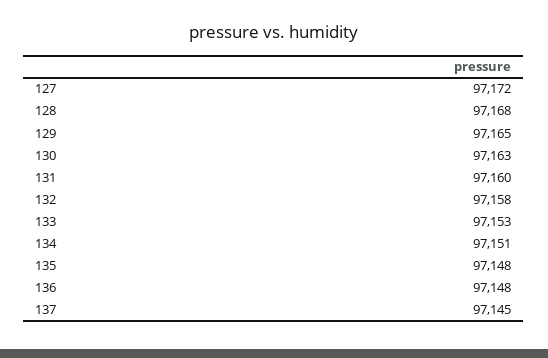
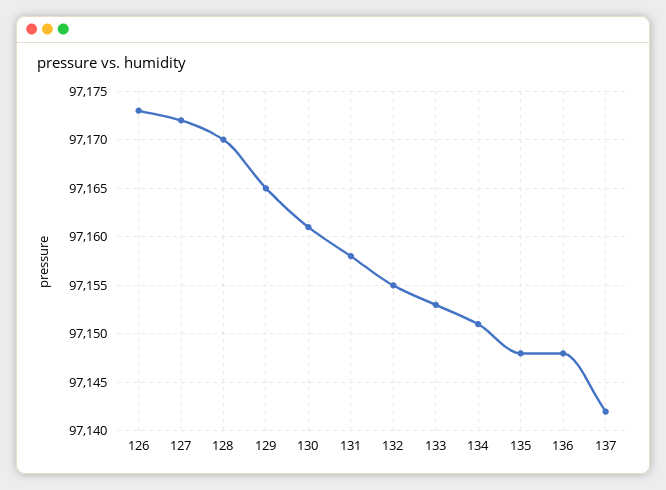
  {
    "127": 97172,
-   "128": 97168,
+   "128": 97170,
    "129": 97165,
-   "130": 97163,
+   "130": 97161,
-   "131": 97160,
+   "131": 97158,
-   "132": 97158,
+   "132": 97155,
    "133": 97153,
    "134": 97151,
    "135": 97148,
    "136": 97148,
-   "137": 97145
+   "137": 97142,
+   "126": 97173
  }

